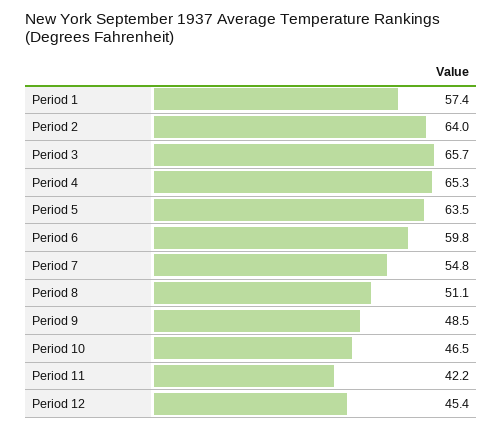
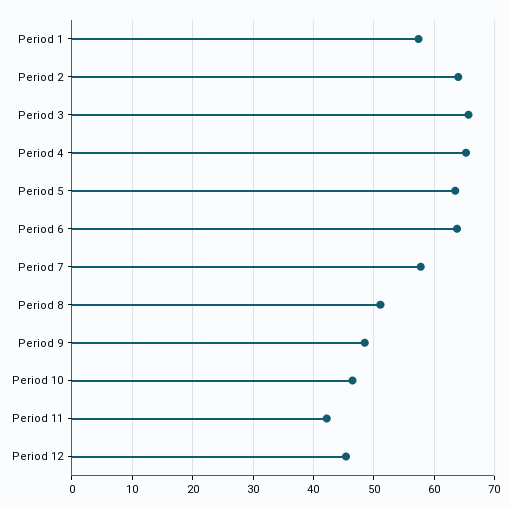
  {
    "Period 1": 57.4,
    "Period 2": 64,
    "Period 3": 65.7,
    "Period 4": 65.3,
    "Period 5": 63.5,
-   "Period 6": 59.8,
+   "Period 6": 64,
-   "Period 7": 54.8,
+   "Period 7": 58,
    "Period 8": 51.1,
    "Period 9": 48.5,
    "Period 10": 46.5,
    "Period 11": 42.2,
    "Period 12": 45.4
  }

